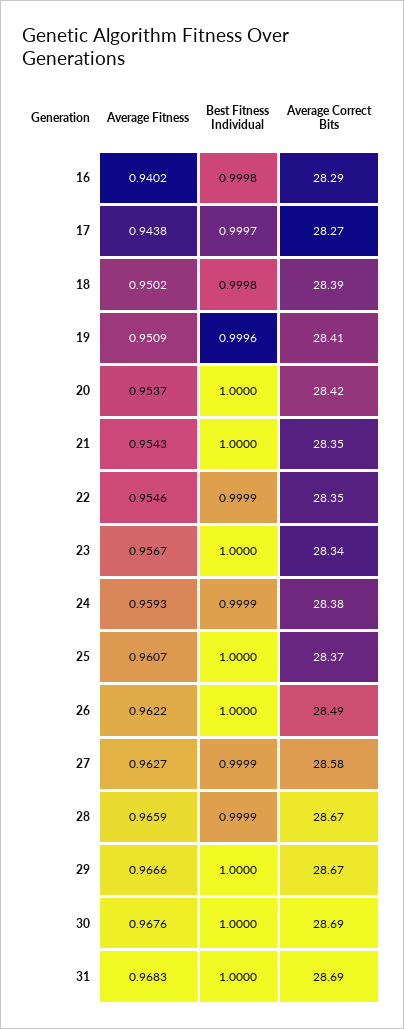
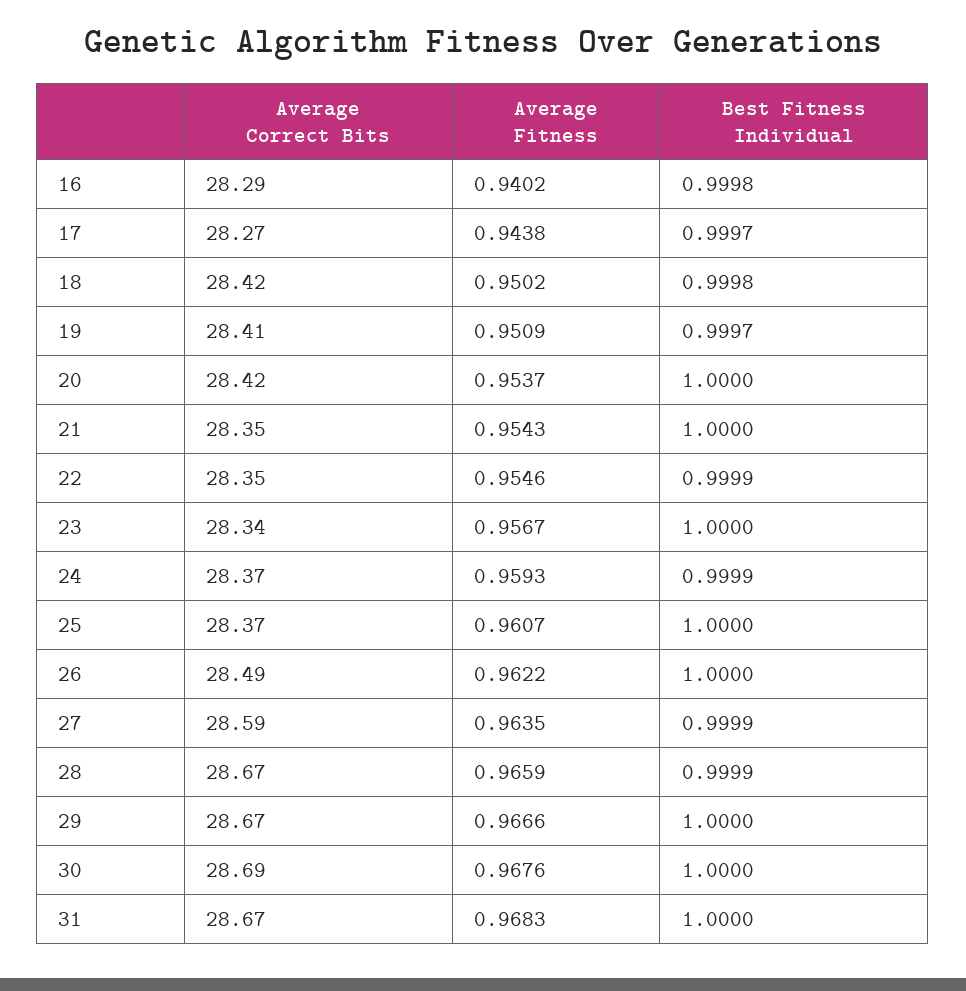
  {
    "Average Fitness": {
      "16": 0.9402,
      "17": 0.9438,
      "18": 0.9502,
      "19": 0.9509,
      "20": 0.9537,
      "21": 0.9543,
      "22": 0.9546,
      "23": 0.9567,
      "24": 0.9593,
      "25": 0.9607,
      "26": 0.9622,
-     "27": 0.9627,
+     "27": 0.9635,
      "28": 0.9659,
      "29": 0.9666,
      "30": 0.9676,
      "31": 0.9683
    },
    "Best Fitness Individual": {
      "16": 0.9998,
      "17": 0.9997,
      "18": 0.9998,
-     "19": 0.9996,
+     "19": 0.9997,
      "20": 1,
      "21": 1,
      "22": 0.9999,
      "23": 1,
      "24": 0.9999,
      "25": 1,
      "26": 1,
      "27": 0.9999,
      "28": 0.9999,
      "29": 1,
      "30": 1,
      "31": 1
    },
    "Average Correct Bits": {
      "16": 28.29,
      "17": 28.27,
-     "18": 28.39,
+     "18": 28.42,
      "19": 28.41,
      "20": 28.42,
      "21": 28.35,
      "22": 28.35,
      "23": 28.34,
-     "24": 28.38,
+     "24": 28.37,
      "25": 28.37,
      "26": 28.49,
-     "27": 28.58,
+     "27": 28.59,
      "28": 28.67,
      "29": 28.67,
      "30": 28.69,
-     "31": 28.69
+     "31": 28.67
    }
  }

